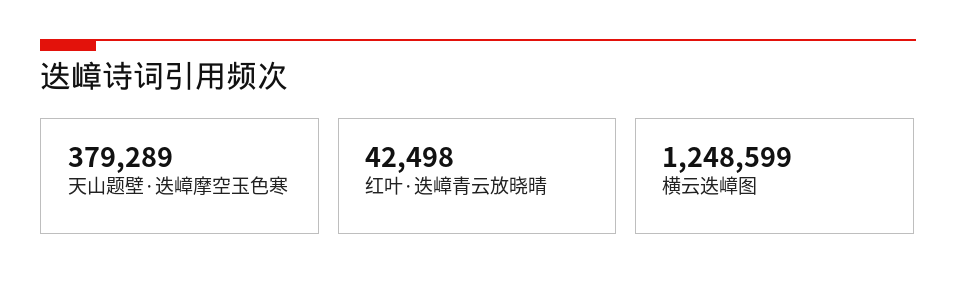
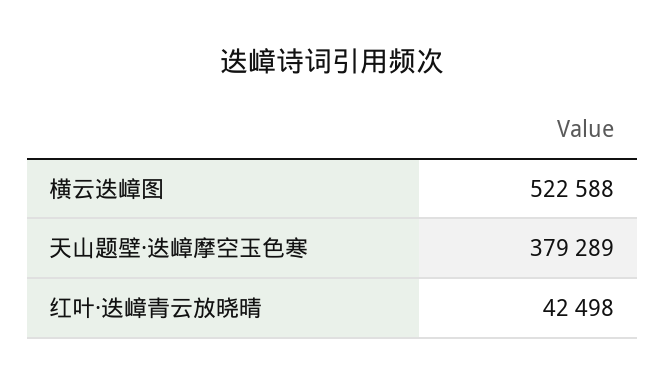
  {
    "天山题壁·迭嶂摩空玉色寒": 379289,
    "红叶·迭嶂青云放晓晴": 42498,
-   "横云迭嶂图": 1248599
+   "横云迭嶂图": 522588
  }

